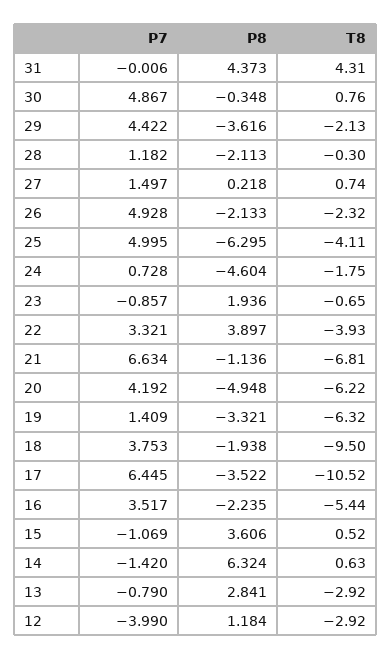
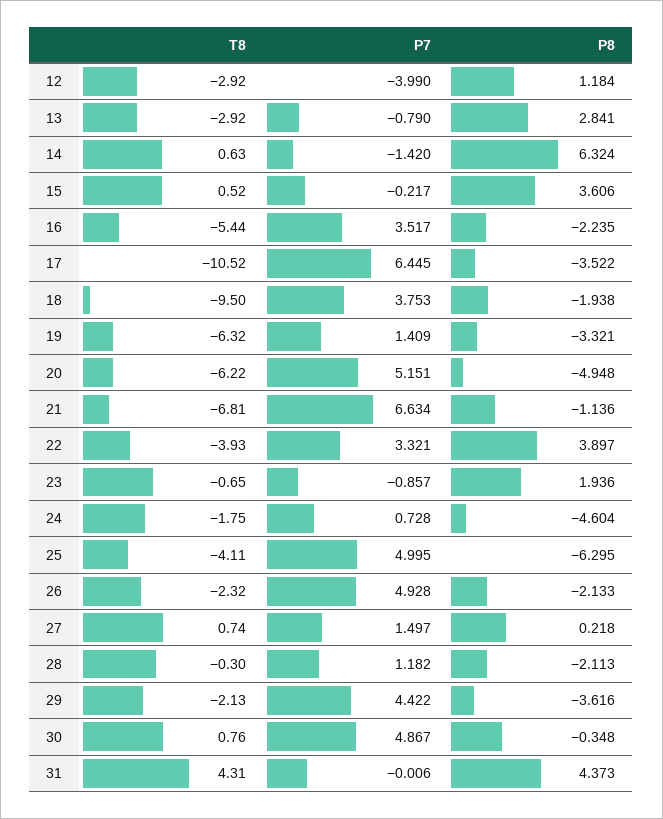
  {
    "P7": {
      "31": -0.006,
      "30": 4.867,
      "29": 4.422,
      "28": 1.182,
      "27": 1.497,
      "26": 4.928,
      "25": 4.995,
      "24": 0.728,
      "23": -0.857,
      "22": 3.321,
      "21": 6.634,
-     "20": 4.192,
+     "20": 5.151,
      "19": 1.409,
      "18": 3.753,
      "17": 6.445,
      "16": 3.517,
-     "15": -1.069,
+     "15": -0.217,
      "14": -1.42,
      "13": -0.79,
      "12": -3.99
    },
    "P8": {
      "31": 4.373,
      "30": -0.348,
      "29": -3.616,
      "28": -2.113,
      "27": 0.218,
      "26": -2.133,
      "25": -6.295,
      "24": -4.604,
      "23": 1.936,
      "22": 3.897,
      "21": -1.136,
      "20": -4.948,
      "19": -3.321,
      "18": -1.938,
      "17": -3.522,
      "16": -2.235,
      "15": 3.606,
      "14": 6.324,
      "13": 2.841,
      "12": 1.184
    },
    "T8": {
      "31": 4.31,
      "30": 0.76,
      "29": -2.13,
      "28": -0.3,
      "27": 0.74,
      "26": -2.32,
      "25": -4.11,
      "24": -1.75,
      "23": -0.65,
      "22": -3.93,
      "21": -6.81,
      "20": -6.22,
      "19": -6.32,
      "18": -9.5,
      "17": -10.52,
      "16": -5.44,
      "15": 0.52,
      "14": 0.63,
      "13": -2.92,
      "12": -2.92
    }
  }

